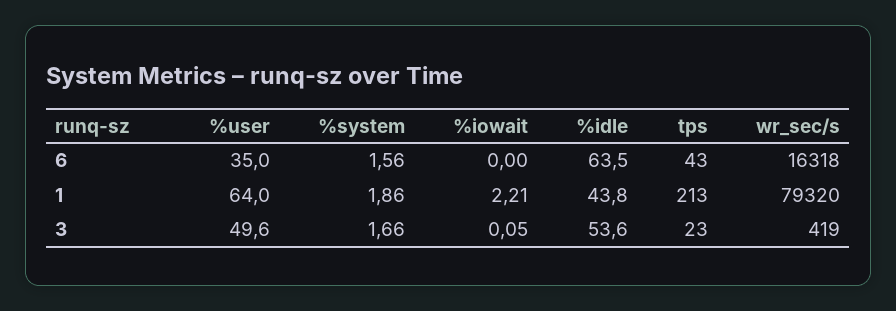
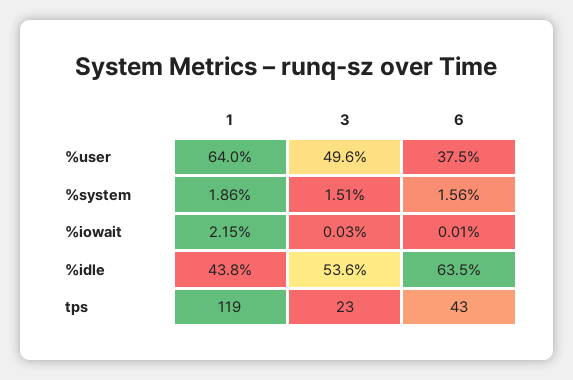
  {
    "%user": {
-     "6": 35,
+     "6": 37.5,
      "1": 64,
      "3": 49.6
    },
    "%system": {
      "6": 1.56,
      "1": 1.86,
-     "3": 1.66
+     "3": 1.51
    },
    "%iowait": {
-     "6": 0,
+     "6": 0.01,
-     "1": 2.21,
+     "1": 2.15,
-     "3": 0.05
+     "3": 0.03
    },
    "%idle": {
      "6": 63.5,
      "1": 43.8,
      "3": 53.6
    },
    "tps": {
      "6": 43,
-     "1": 213,
+     "1": 119,
      "3": 23
-   },
+   }
-   "wr_sec/s": {
-     "6": 16318,
-     "1": 79320,
-     "3": 419
-   }
  }

